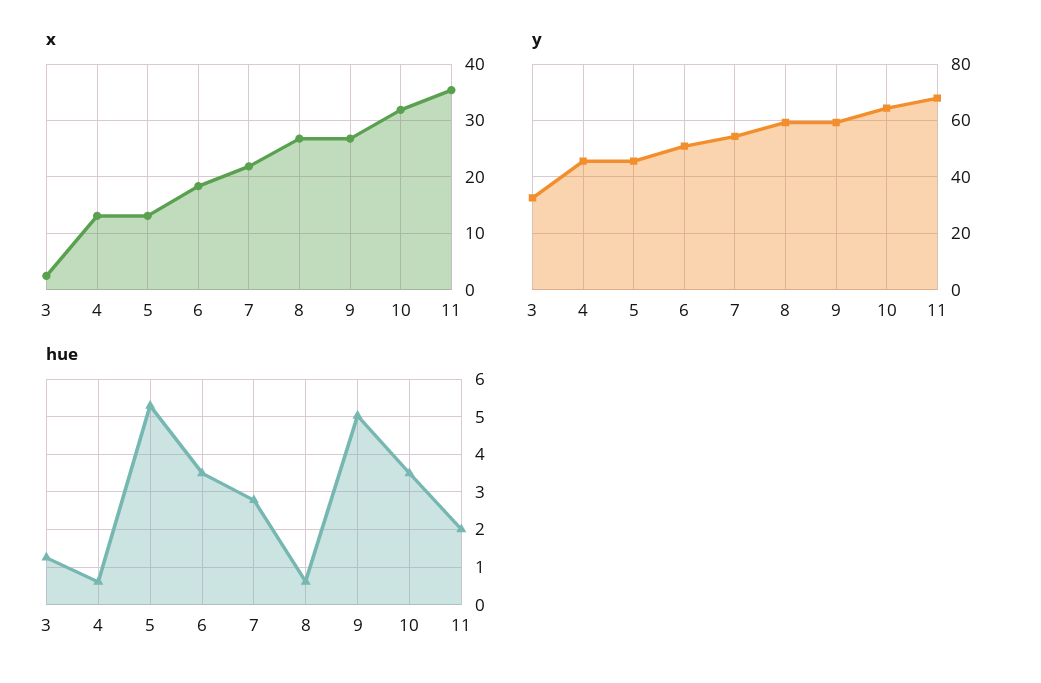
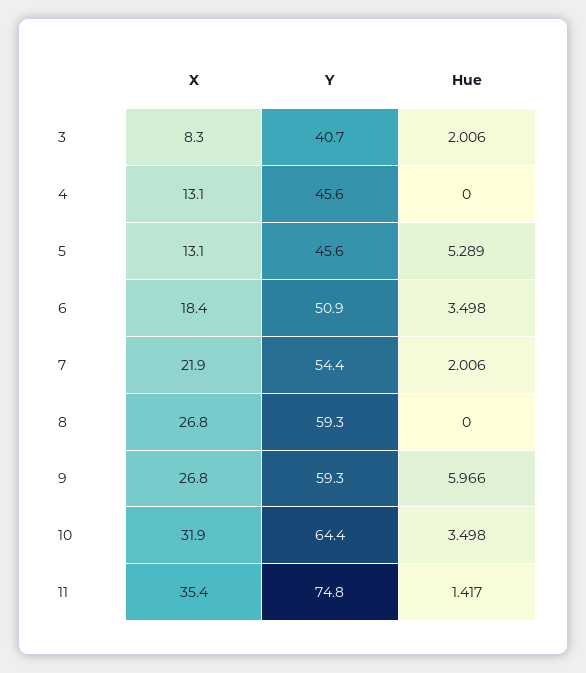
  {
    "x": {
-     "3": 2,
+     "3": 8.3,
      "4": 13.1,
      "5": 13.1,
      "6": 18.4,
      "7": 21.9,
      "8": 26.8,
      "9": 26.8,
      "10": 31.9,
      "11": 35.4
    },
    "y": {
-     "3": 32.5,
+     "3": 40.7,
      "4": 45.6,
      "5": 45.6,
      "6": 50.9,
      "7": 54.4,
      "8": 59.3,
      "9": 59.3,
      "10": 64.4,
-     "11": 67.5
+     "11": 74.8
    },
    "hue": {
-     "3": 1.2,
+     "3": 2.006,
-     "4": 0.6,
+     "4": 0,
      "5": 5.289,
      "6": 3.498,
-     "7": 2.8,
+     "7": 2.006,
-     "8": 0.6,
+     "8": 0,
-     "9": 5,
+     "9": 5.966,
      "10": 3.498,
-     "11": 2
+     "11": 1.417
    }
  }

